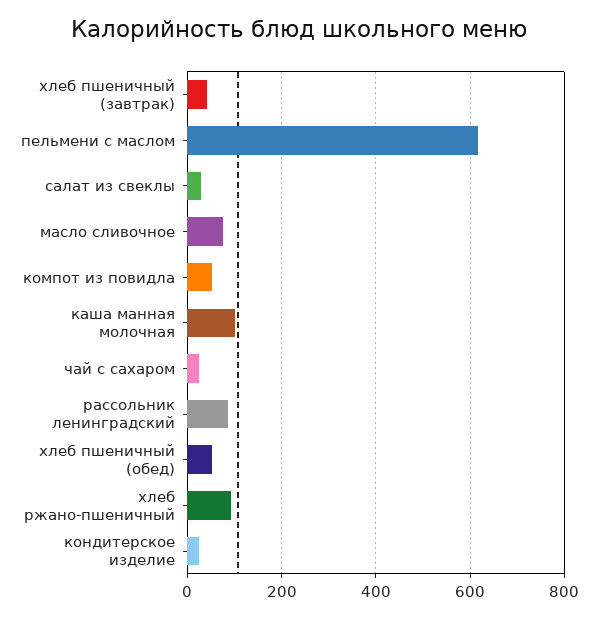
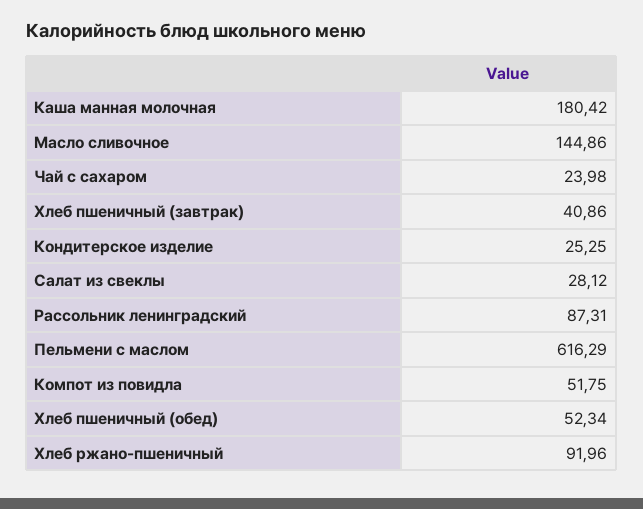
  {
    "хлеб пшеничный (завтрак)": 40.86,
    "пельмени с маслом": 616.29,
    "салат из свеклы": 28.12,
-   "масло сливочное": 80,
+   "масло сливочное": 144.86,
    "компот из повидла": 51.75,
-   "каша манная молочная": 100,
+   "каша манная молочная": 180.42,
    "чай с сахаром": 23.98,
    "рассольник ленинградский": 87.31,
    "хлеб пшеничный (обед)": 52.34,
    "хлеб ржано-пшеничный": 91.96,
    "кондитерское изделие": 25.25
  }

